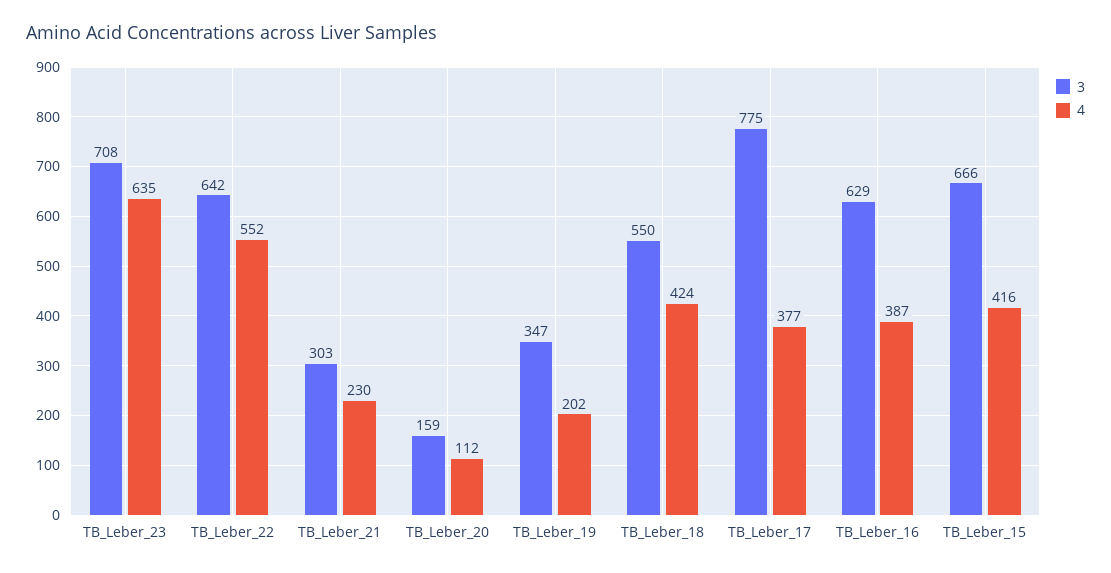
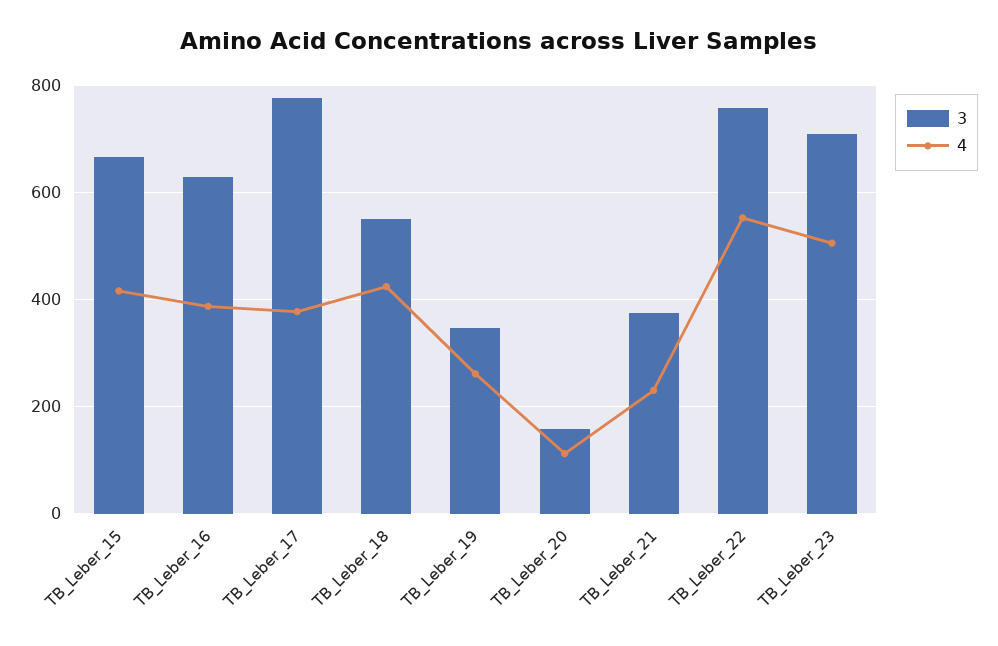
  {
    "3": {
      "TB_Leber_23": 708,
-     "TB_Leber_22": 642,
+     "TB_Leber_22": 760,
-     "TB_Leber_21": 303,
+     "TB_Leber_21": 380,
      "TB_Leber_20": 159,
      "TB_Leber_19": 347,
      "TB_Leber_18": 550,
      "TB_Leber_17": 775,
      "TB_Leber_16": 629,
      "TB_Leber_15": 666
    },
    "4": {
-     "TB_Leber_23": 635,
+     "TB_Leber_23": 500,
      "TB_Leber_22": 552,
      "TB_Leber_21": 230,
      "TB_Leber_20": 112,
-     "TB_Leber_19": 202,
+     "TB_Leber_19": 260,
      "TB_Leber_18": 424,
      "TB_Leber_17": 377,
      "TB_Leber_16": 387,
      "TB_Leber_15": 416
    }
  }

